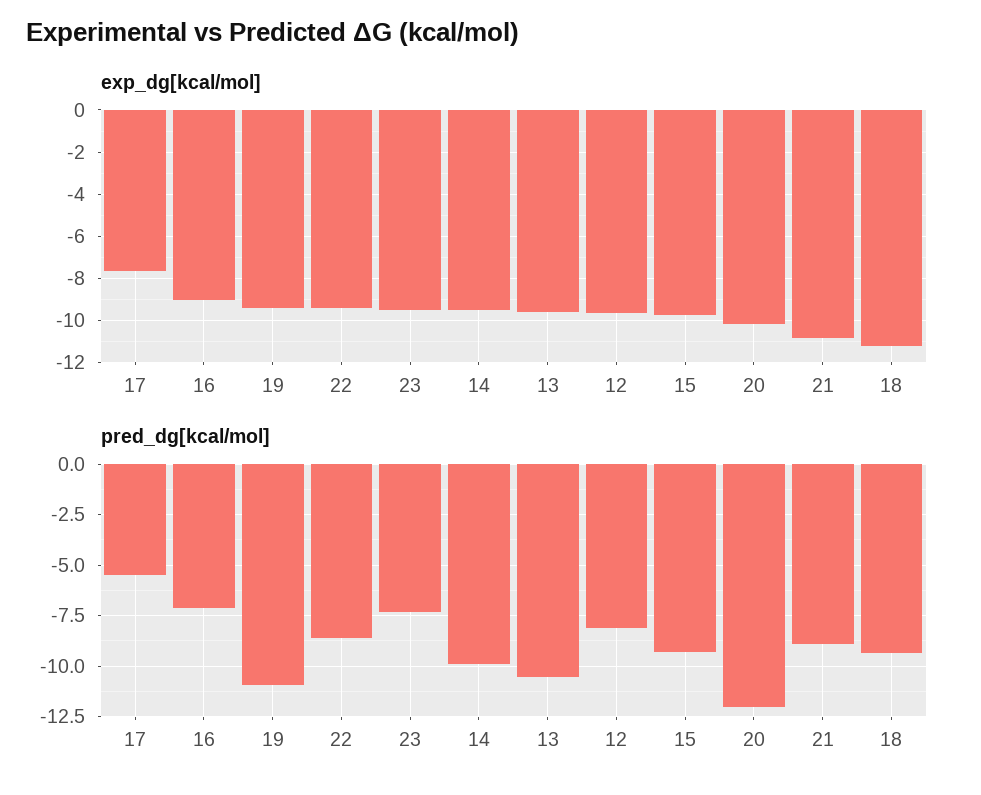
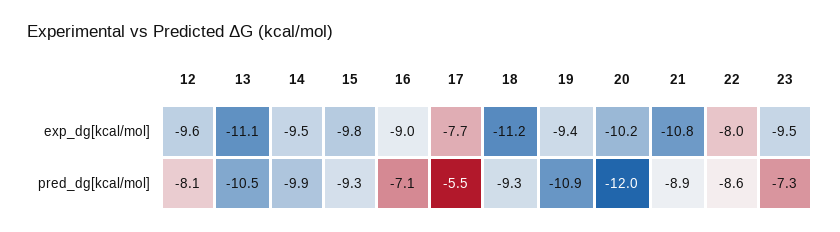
  {
    "exp_dg[kcal/mol]": {
      "17": -7.7,
      "16": -9,
      "19": -9.4,
-     "22": -9.5,
+     "22": -8,
      "23": -9.5,
      "14": -9.5,
-     "13": -9.5,
+     "13": -11.1,
      "12": -9.6,
      "15": -9.8,
      "20": -10.2,
      "21": -10.8,
      "18": -11.2
    },
    "pred_dg[kcal/mol]": {
      "17": -5.5,
      "16": -7.1,
      "19": -10.9,
      "22": -8.6,
      "23": -7.3,
      "14": -9.9,
      "13": -10.5,
      "12": -8.1,
      "15": -9.3,
      "20": -12,
      "21": -8.9,
      "18": -9.3
    }
  }

